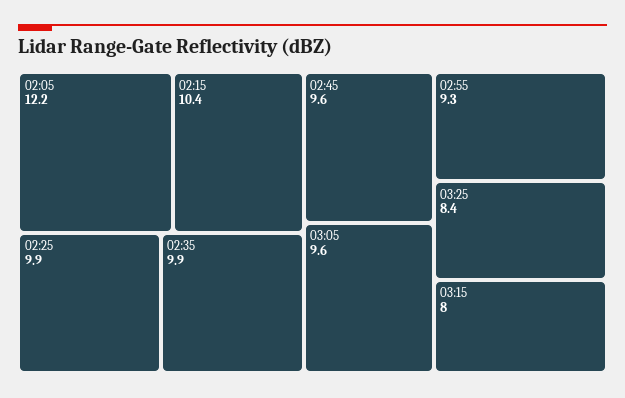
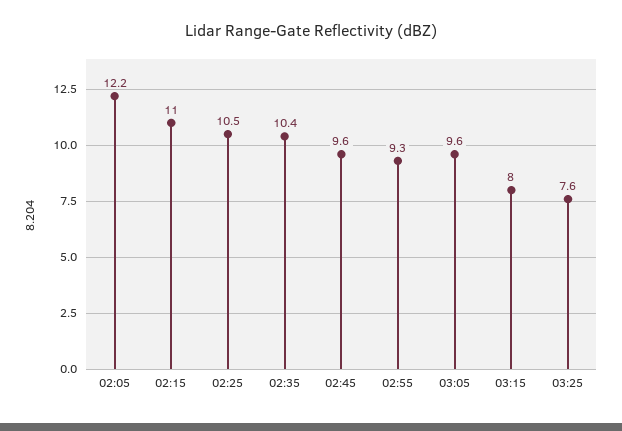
  {
    "02:05": 12.2,
-   "02:15": 10.4,
+   "02:15": 11,
-   "02:25": 9.9,
+   "02:25": 10.5,
-   "02:35": 9.9,
+   "02:35": 10.4,
    "02:45": 9.6,
    "03:05": 9.6,
    "02:55": 9.3,
-   "03:25": 8.4,
+   "03:25": 7.6,
    "03:15": 8
  }

